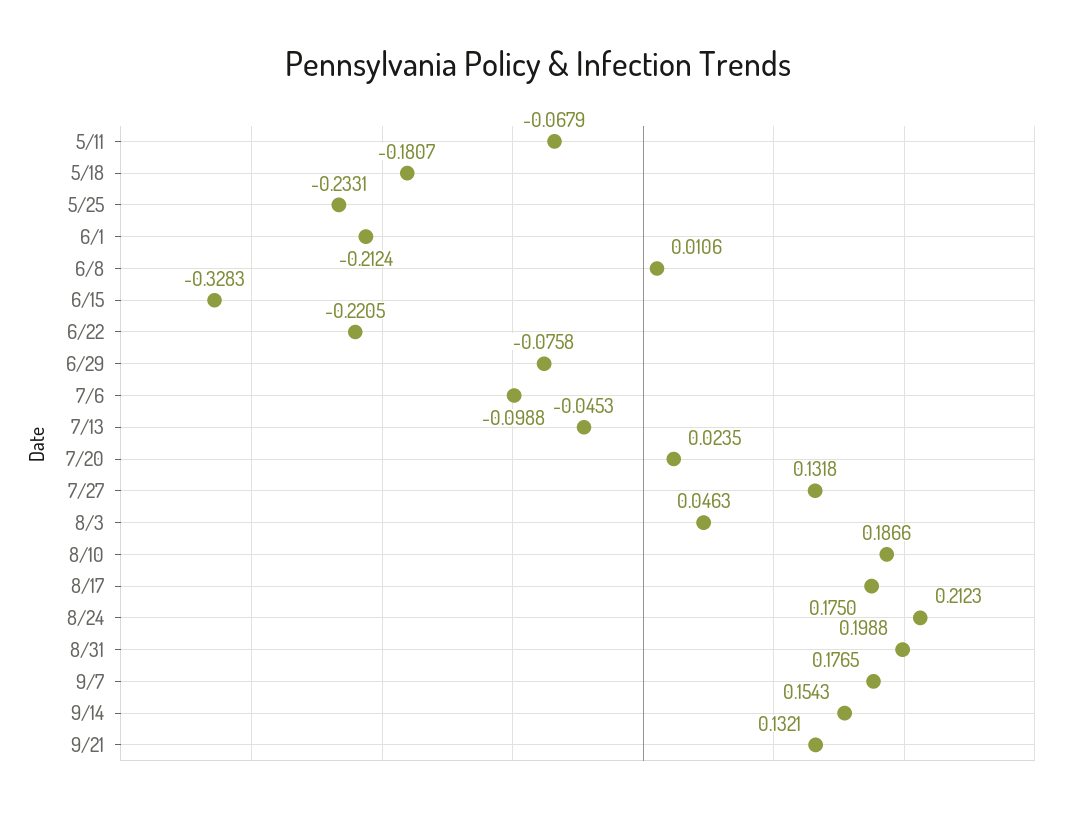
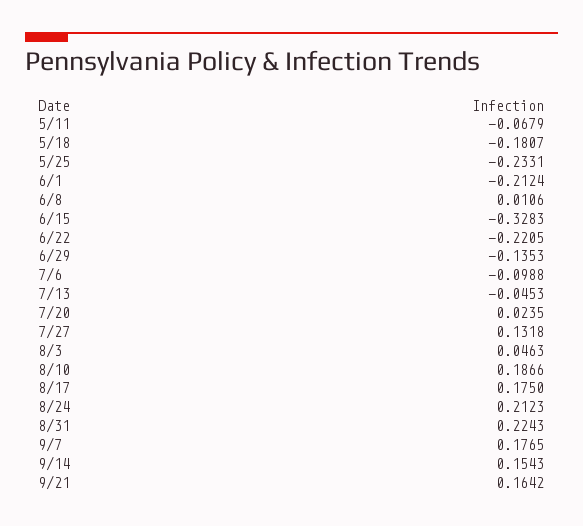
  {
    "5/11": -0.0679,
    "5/18": -0.1807,
    "5/25": -0.2331,
    "6/1": -0.2124,
    "6/8": 0.0106,
    "6/15": -0.3283,
    "6/22": -0.2205,
-   "6/29": -0.0758,
+   "6/29": -0.1353,
    "7/6": -0.0988,
    "7/13": -0.0453,
    "7/20": 0.0235,
    "7/27": 0.1318,
    "8/3": 0.0463,
    "8/10": 0.1866,
    "8/17": 0.175,
    "8/24": 0.2123,
-   "8/31": 0.1988,
+   "8/31": 0.2243,
    "9/7": 0.1765,
    "9/14": 0.1543,
-   "9/21": 0.1321
+   "9/21": 0.1642
  }

